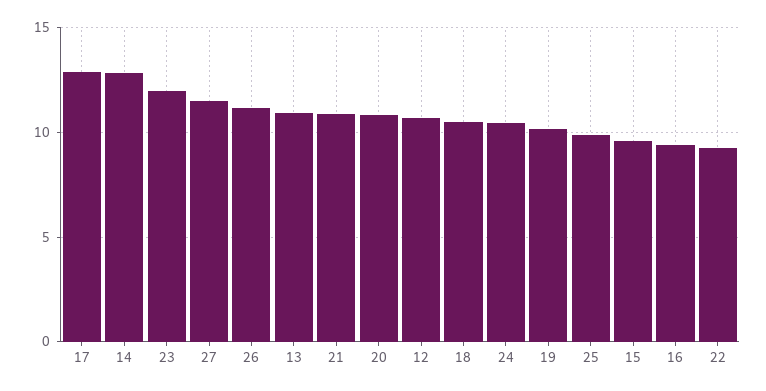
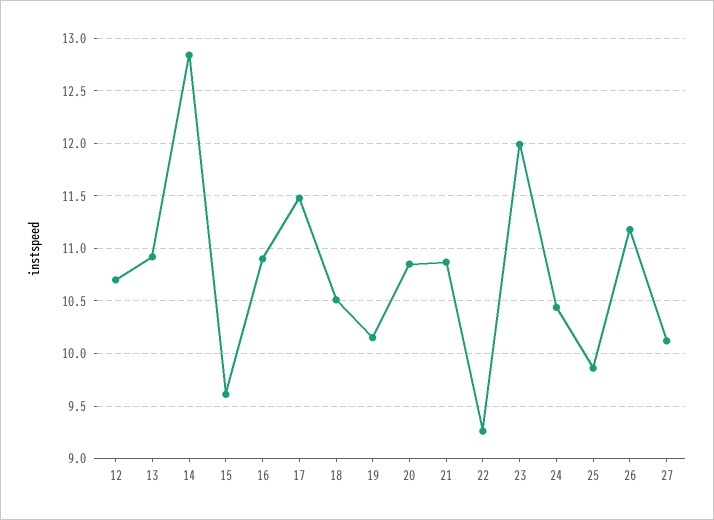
  {
-   "17": 13,
+   "17": 11.5,
    "14": 12.8,
    "23": 12,
-   "27": 11.5,
+   "27": 10.1,
    "26": 11.2,
    "13": 10.9,
    "21": 10.9,
    "20": 10.9,
    "12": 10.7,
    "18": 10.5,
    "24": 10.4,
    "19": 10.2,
    "25": 9.9,
    "15": 9.6,
-   "16": 9.5,
+   "16": 10.9,
    "22": 9.3
  }

